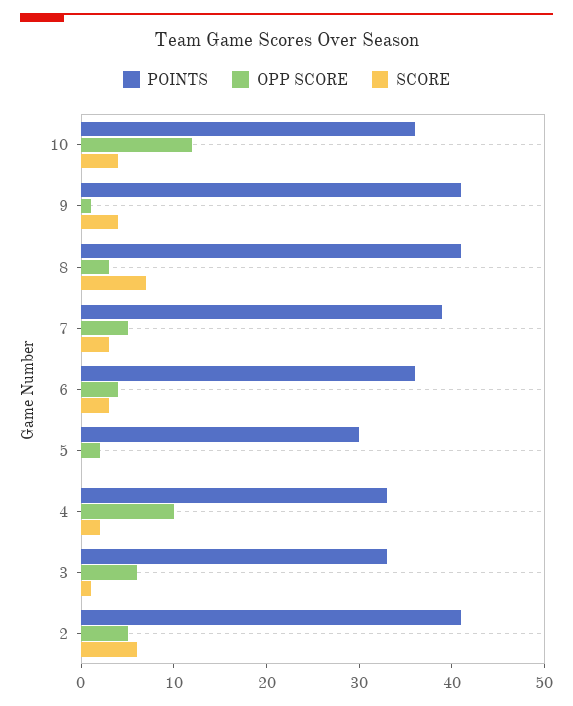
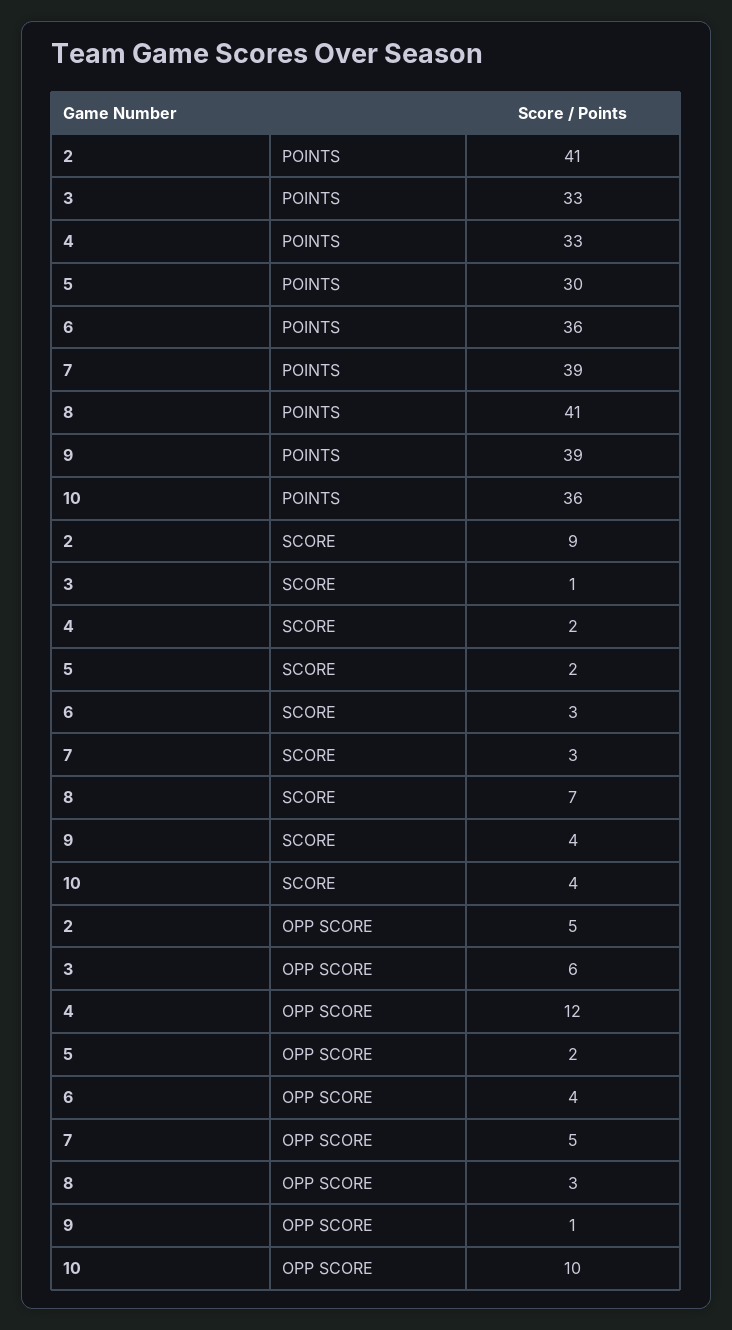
  {
    "POINTS": {
      "10": 36,
-     "9": 41,
+     "9": 39,
      "8": 41,
      "7": 39,
      "6": 36,
      "5": 30,
      "4": 33,
      "3": 33,
      "2": 41
    },
    "OPP SCORE": {
-     "10": 12,
+     "10": 10,
      "9": 1,
      "8": 3,
      "7": 5,
      "6": 4,
      "5": 2,
-     "4": 10,
+     "4": 12,
      "3": 6,
      "2": 5
    },
    "SCORE": {
      "10": 4,
      "9": 4,
      "8": 7,
      "7": 3,
      "6": 3,
-     "5": 0,
+     "5": 2,
      "4": 2,
      "3": 1,
-     "2": 6
+     "2": 9
    }
  }

